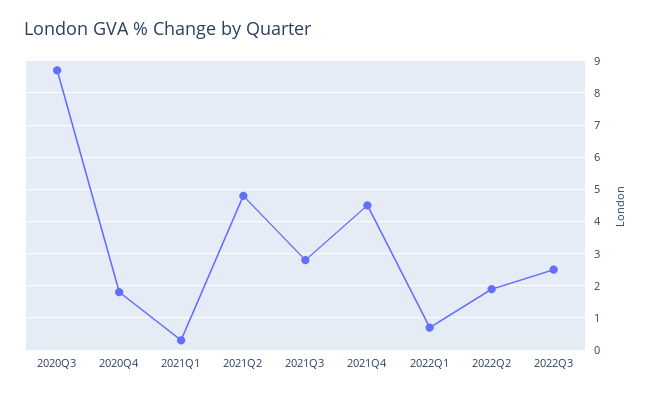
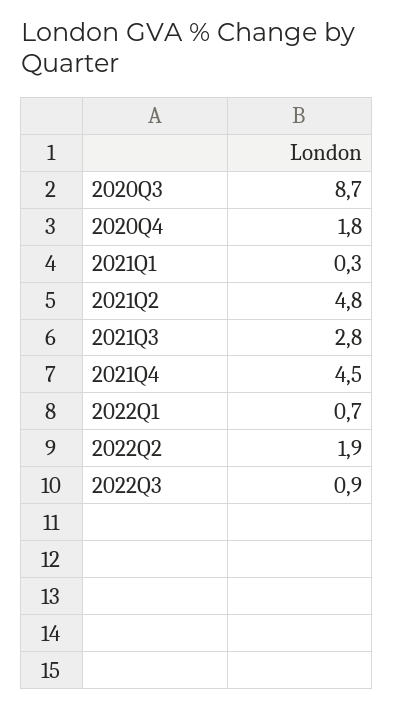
  {
    "2020Q3": 8.7,
    "2020Q4": 1.8,
    "2021Q1": 0.3,
    "2021Q2": 4.8,
    "2021Q3": 2.8,
    "2021Q4": 4.5,
    "2022Q1": 0.7,
    "2022Q2": 1.9,
-   "2022Q3": 2.5
+   "2022Q3": 0.9
  }

